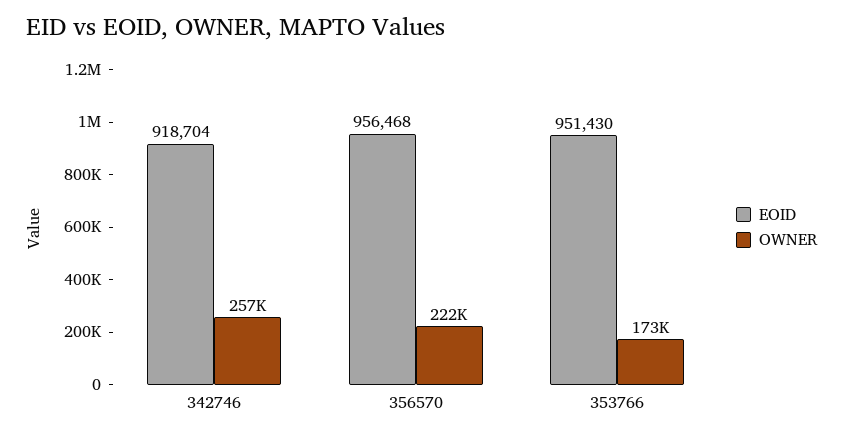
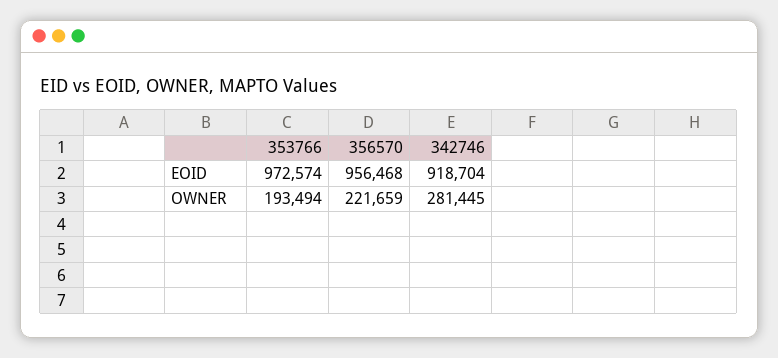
  {
    "EOID": {
      "342746": 918704,
      "356570": 956468,
-     "353766": 951430
+     "353766": 972574
    },
    "OWNER": {
-     "342746": 257000,
+     "342746": 281445,
      "356570": 221659,
-     "353766": 173000
+     "353766": 193494
    }
  }

